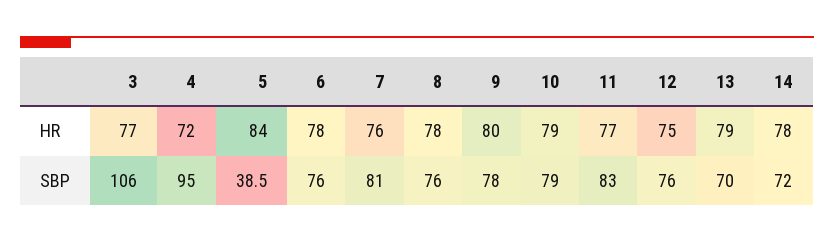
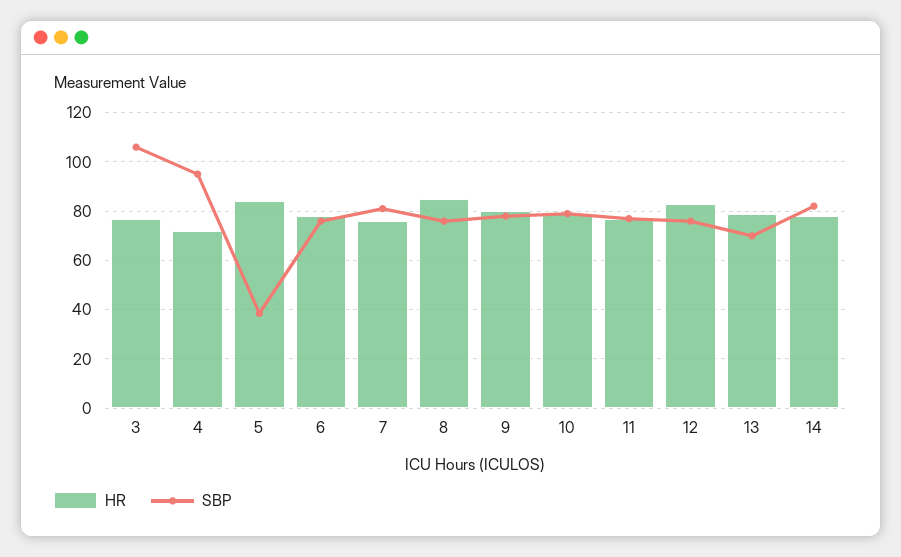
  {
    "HR": {
      "3": 77,
      "4": 72,
      "5": 84,
      "6": 78,
      "7": 76,
-     "8": 78,
+     "8": 85,
      "9": 80,
      "10": 79,
      "11": 77,
-     "12": 75,
+     "12": 82.5,
      "13": 79,
      "14": 78
    },
    "SBP": {
      "3": 106,
      "4": 95,
      "5": 38.5,
      "6": 76,
      "7": 81,
      "8": 76,
      "9": 78,
      "10": 79,
-     "11": 83,
+     "11": 77.5,
      "12": 76,
      "13": 70,
-     "14": 72
+     "14": 82.5
    }
  }

